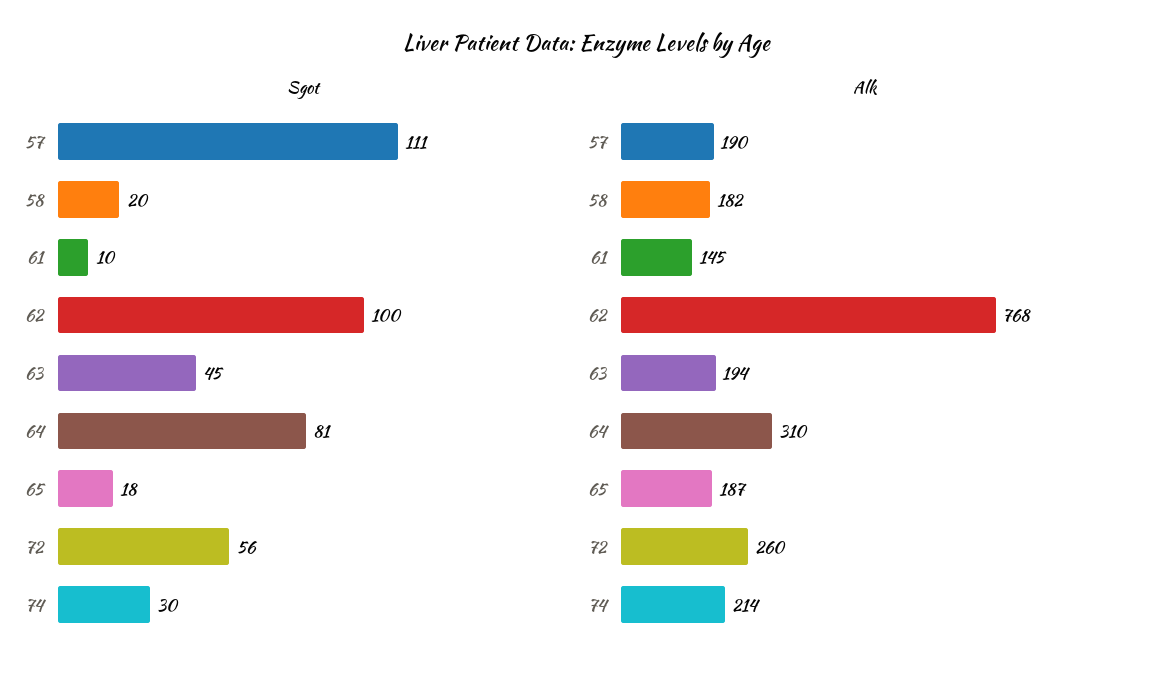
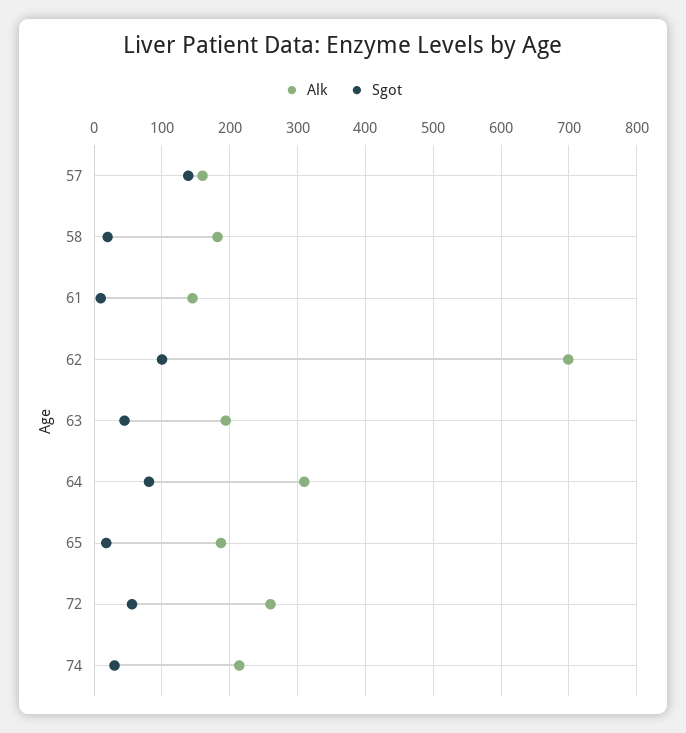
  {
    "Sgot": {
-     "57": 111,
+     "57": 140,
      "58": 20,
      "61": 10,
      "62": 100,
      "63": 45,
      "64": 81,
      "65": 18,
      "72": 56,
      "74": 30
    },
    "Alk": {
-     "57": 190,
+     "57": 160,
      "58": 182,
      "61": 145,
-     "62": 768,
+     "62": 700,
      "63": 194,
      "64": 310,
      "65": 187,
      "72": 260,
      "74": 214
    }
  }

